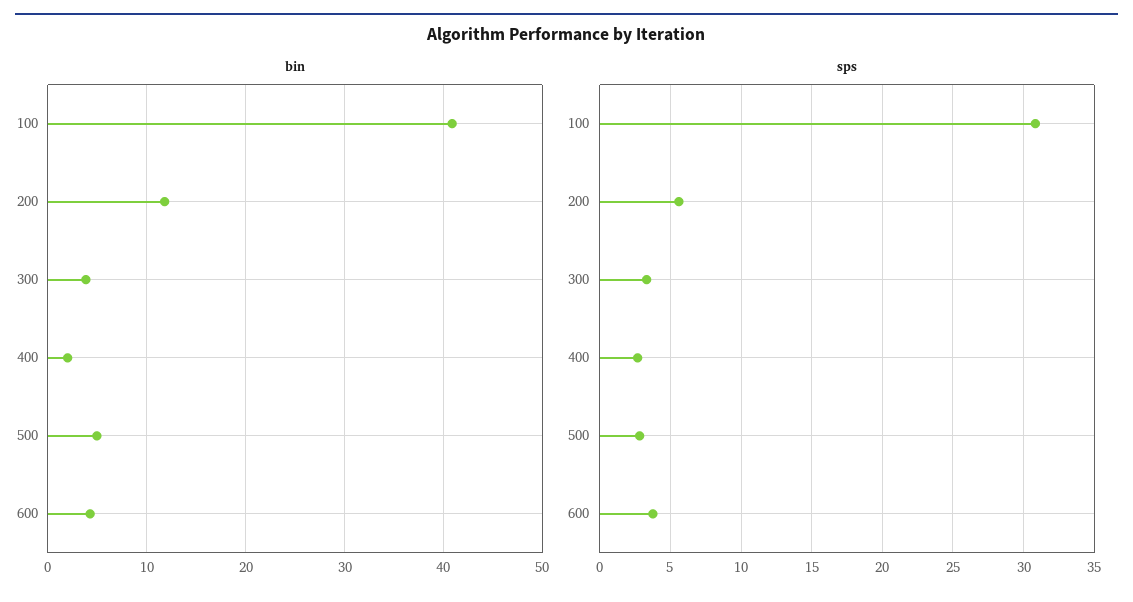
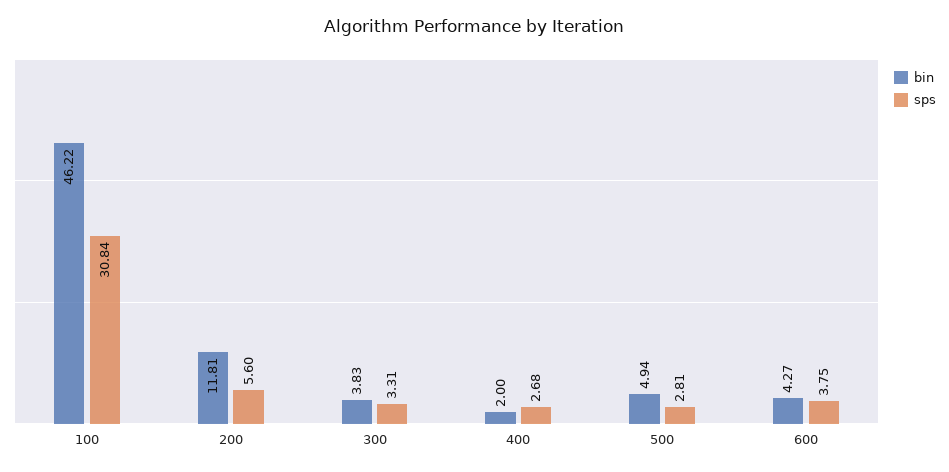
  {
    "bin": {
-     "100": 41,
+     "100": 46.22,
      "200": 11.81,
      "300": 3.83,
      "400": 2,
      "500": 4.94,
      "600": 4.27
    },
    "sps": {
      "100": 30.84,
      "200": 5.6,
      "300": 3.31,
      "400": 2.68,
      "500": 2.81,
      "600": 3.75
    }
  }

